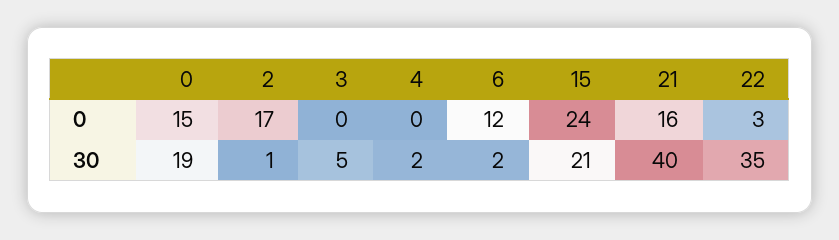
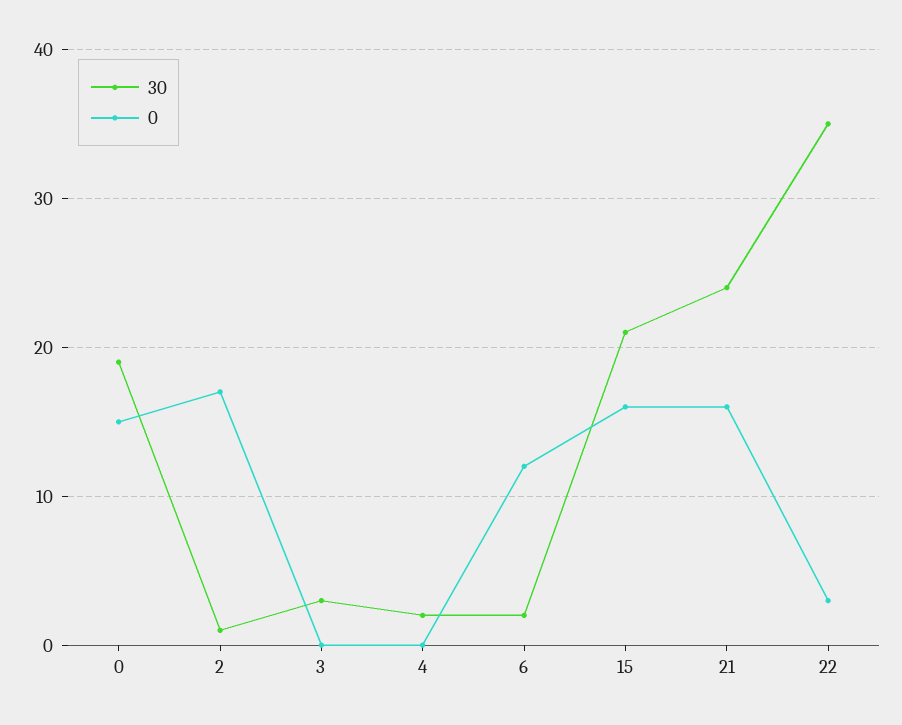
  {
    "0": {
      "0": 15,
      "2": 17,
      "3": 0,
      "4": 0,
      "6": 12,
-     "15": 24,
+     "15": 16,
      "21": 16,
      "22": 3
    },
    "30": {
      "0": 19,
      "2": 1,
-     "3": 5,
+     "3": 3,
      "4": 2,
      "6": 2,
      "15": 21,
-     "21": 40,
+     "21": 24,
      "22": 35
    }
  }

